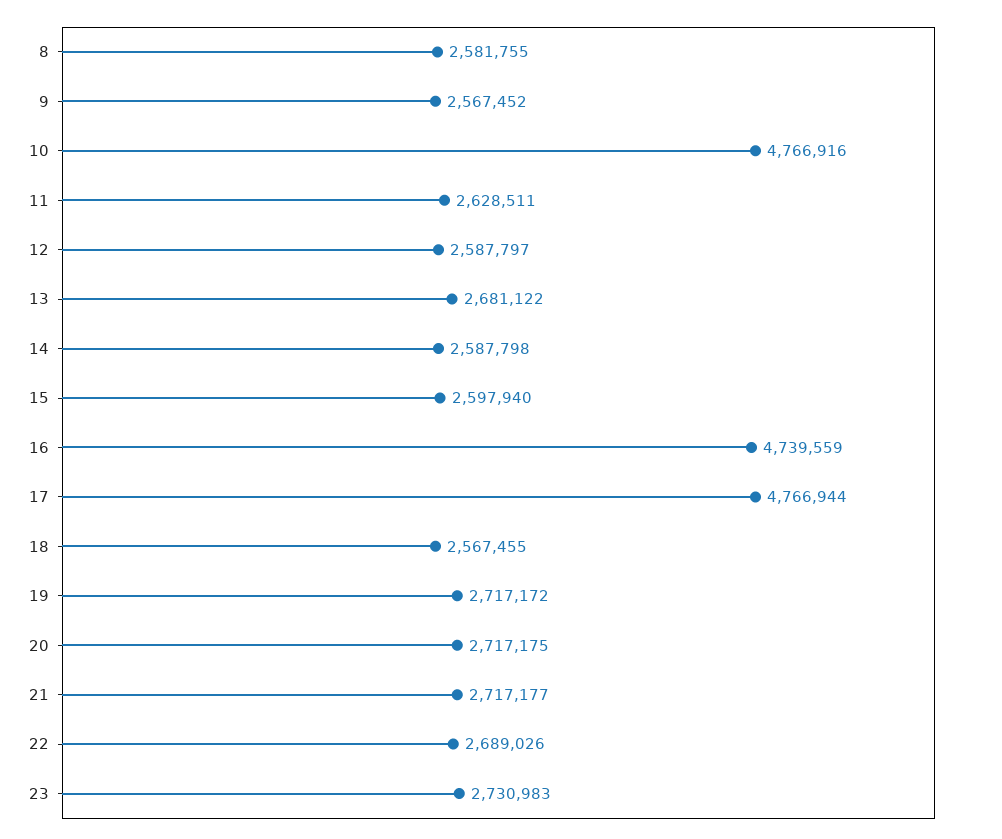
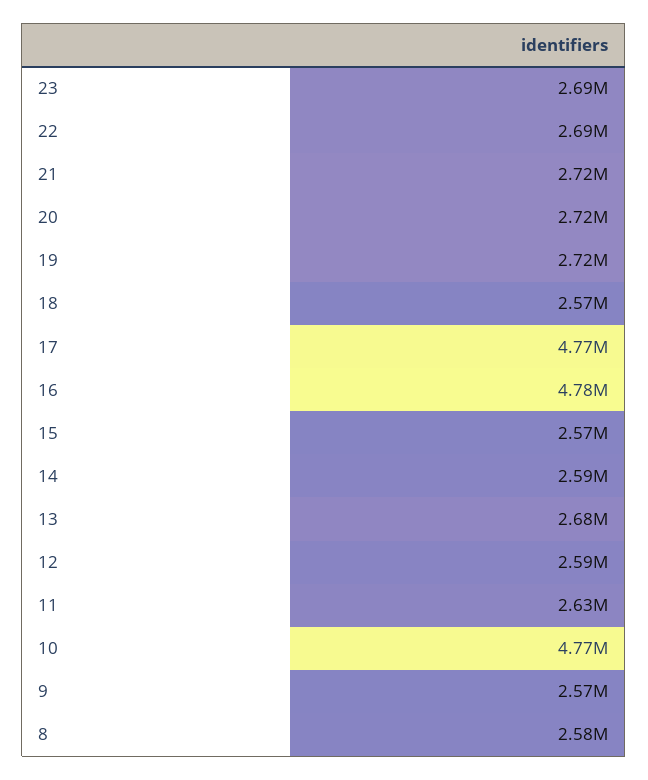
  {
    "8": 2581755,
    "9": 2567452,
    "10": 4766916,
    "11": 2628511,
    "12": 2587797,
    "13": 2681122,
    "14": 2587798,
-   "15": 2597940,
+   "15": 2570000,
-   "16": 4739559,
+   "16": 4780000,
    "17": 4766944,
    "18": 2567455,
    "19": 2717172,
    "20": 2717175,
    "21": 2717177,
    "22": 2689026,
-   "23": 2730983
+   "23": 2690000
  }

